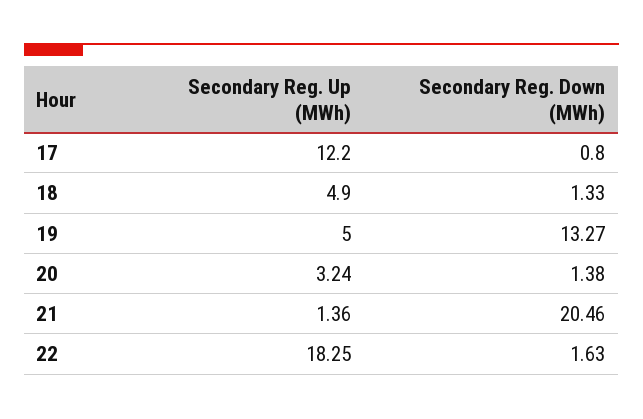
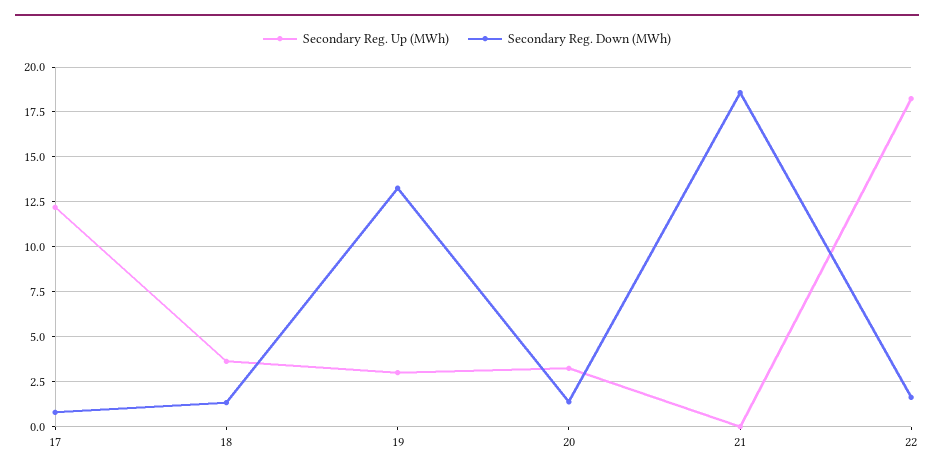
  {
    "Secondary Reg. Up (MWh)": {
      "17": 12.2,
-     "18": 4.9,
+     "18": 3.5,
-     "19": 5,
+     "19": 3,
      "20": 3.24,
-     "21": 1.36,
+     "21": 0,
      "22": 18.25
    },
    "Secondary Reg. Down (MWh)": {
      "17": 0.8,
      "18": 1.33,
      "19": 13.27,
      "20": 1.38,
-     "21": 20.46,
+     "21": 18.5,
      "22": 1.63
    }
  }

